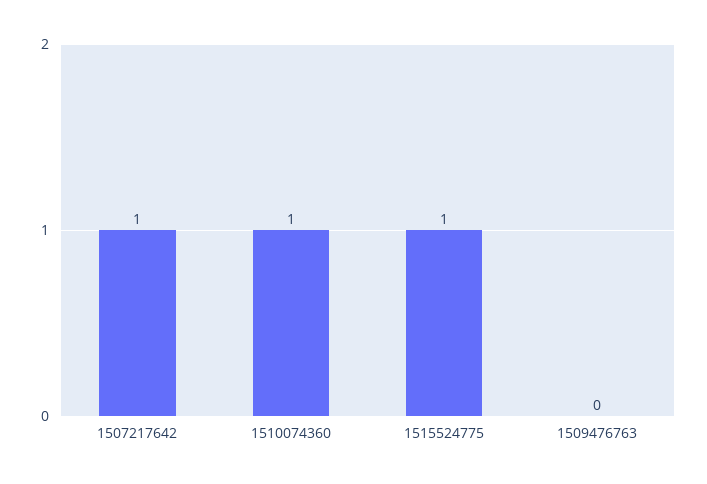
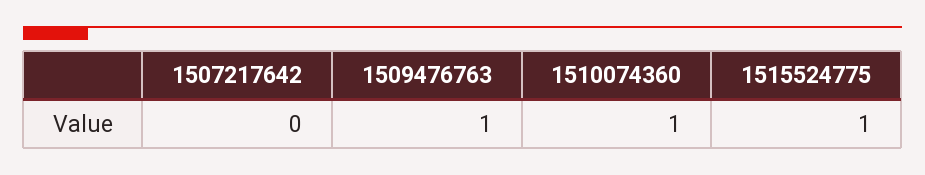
  {
-   "1507217642": 1,
+   "1507217642": 0,
    "1510074360": 1,
    "1515524775": 1,
-   "1509476763": 0
+   "1509476763": 1
  }

